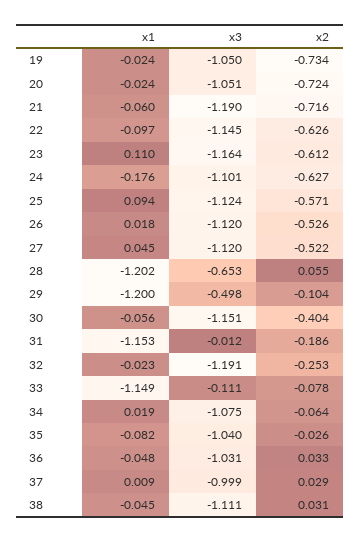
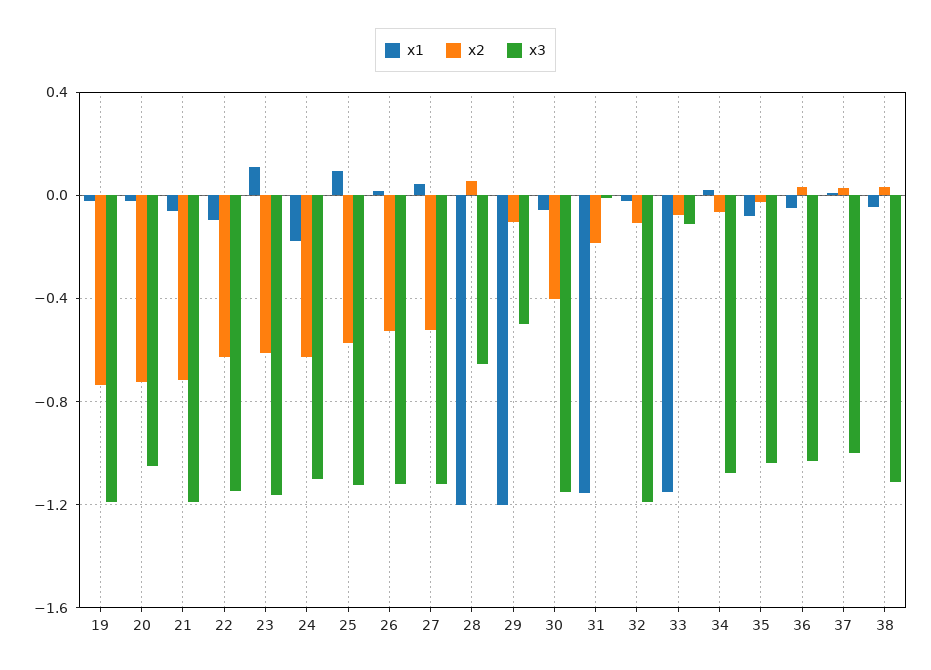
  {
    "x1": {
      "19": -0.024,
      "20": -0.024,
      "21": -0.06,
      "22": -0.097,
      "23": 0.11,
      "24": -0.176,
      "25": 0.094,
      "26": 0.018,
      "27": 0.045,
      "28": -1.202,
      "29": -1.2,
      "30": -0.056,
      "31": -1.153,
      "32": -0.023,
      "33": -1.149,
      "34": 0.019,
      "35": -0.082,
      "36": -0.048,
      "37": 0.009,
      "38": -0.045
    },
    "x3": {
-     "19": -1.05,
+     "19": -1.2,
      "20": -1.051,
      "21": -1.19,
      "22": -1.145,
      "23": -1.164,
      "24": -1.101,
      "25": -1.124,
      "26": -1.12,
      "27": -1.12,
      "28": -0.653,
      "29": -0.498,
      "30": -1.151,
      "31": -0.012,
      "32": -1.191,
      "33": -0.111,
      "34": -1.075,
      "35": -1.04,
      "36": -1.031,
      "37": -0.999,
      "38": -1.111
    },
    "x2": {
      "19": -0.734,
      "20": -0.724,
      "21": -0.716,
      "22": -0.626,
      "23": -0.612,
      "24": -0.627,
      "25": -0.571,
      "26": -0.526,
      "27": -0.522,
      "28": 0.055,
      "29": -0.104,
      "30": -0.404,
      "31": -0.186,
-     "32": -0.253,
+     "32": -0.1,
      "33": -0.078,
      "34": -0.064,
      "35": -0.026,
      "36": 0.033,
      "37": 0.029,
      "38": 0.031
    }
  }

